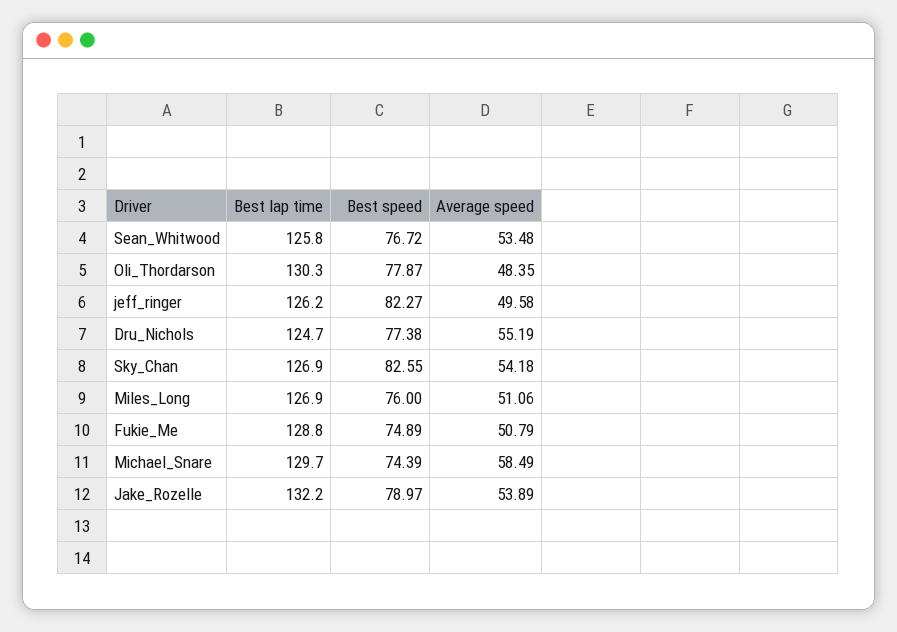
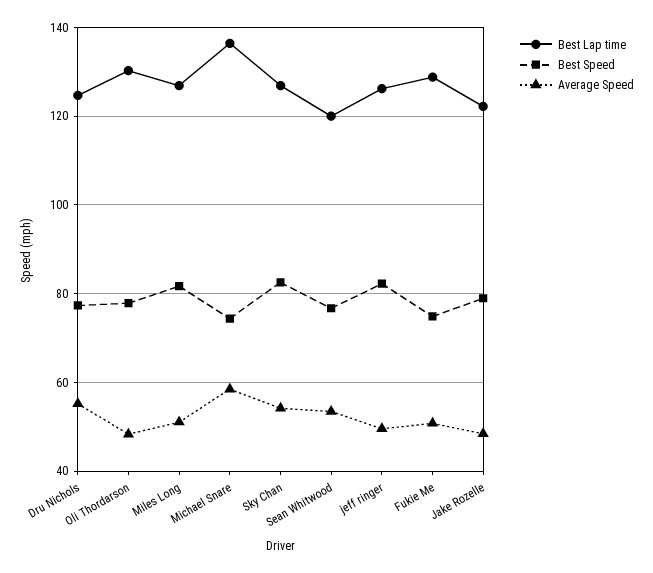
  {
    "Best lap time": {
-     "Sean_Whitwood": 125.8,
+     "Sean_Whitwood": 120,
      "Oli_Thordarson": 130.3,
      "jeff_ringer": 126.2,
      "Dru_Nichols": 124.7,
      "Sky_Chan": 126.9,
      "Miles_Long": 126.9,
      "Fukie_Me": 128.8,
-     "Michael_Snare": 129.7,
+     "Michael_Snare": 136,
-     "Jake_Rozelle": 132.2
+     "Jake_Rozelle": 122
    },
    "Best speed": {
      "Sean_Whitwood": 76.72,
      "Oli_Thordarson": 77.87,
      "jeff_ringer": 82.27,
      "Dru_Nichols": 77.38,
      "Sky_Chan": 82.55,
-     "Miles_Long": 76,
+     "Miles_Long": 82,
      "Fukie_Me": 74.89,
      "Michael_Snare": 74.39,
      "Jake_Rozelle": 78.97
    },
    "Average speed": {
      "Sean_Whitwood": 53.48,
      "Oli_Thordarson": 48.35,
      "jeff_ringer": 49.58,
      "Dru_Nichols": 55.19,
      "Sky_Chan": 54.18,
      "Miles_Long": 51.06,
      "Fukie_Me": 50.79,
      "Michael_Snare": 58.49,
-     "Jake_Rozelle": 53.89
+     "Jake_Rozelle": 48
    }
  }

